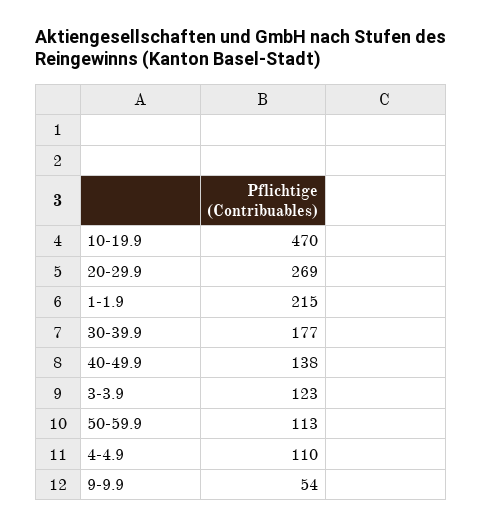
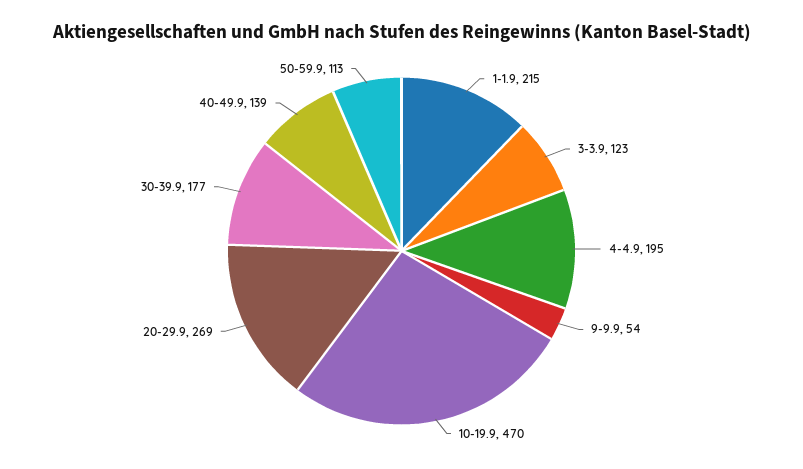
  {
    "10-19.9": 470,
    "20-29.9": 269,
    "1-1.9": 215,
    "30-39.9": 177,
-   "40-49.9": 138,
+   "40-49.9": 139,
    "3-3.9": 123,
    "50-59.9": 113,
-   "4-4.9": 110,
+   "4-4.9": 195,
    "9-9.9": 54
  }

